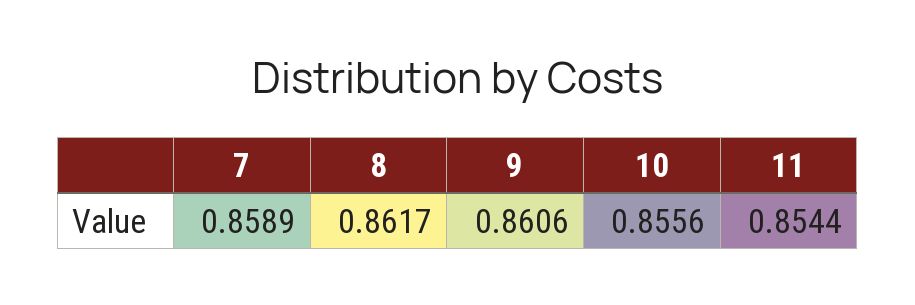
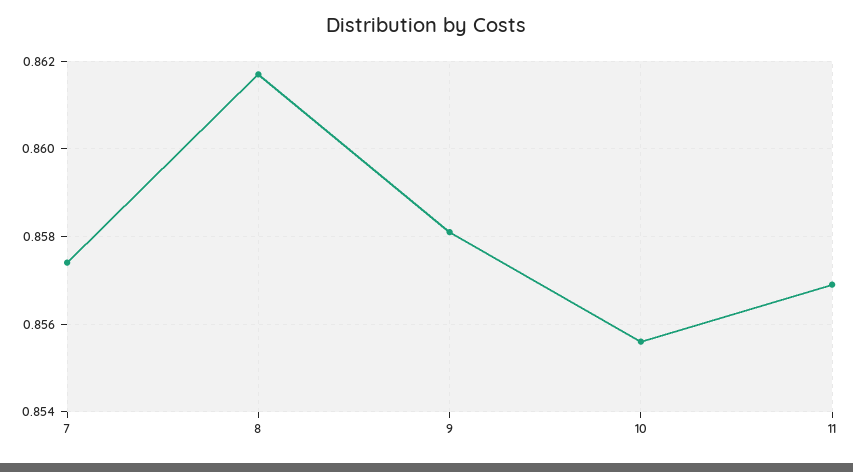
  {
-   "7": 0.8589,
+   "7": 0.8575,
    "8": 0.8617,
-   "9": 0.8606,
+   "9": 0.858,
    "10": 0.8556,
-   "11": 0.8544
+   "11": 0.857
  }

